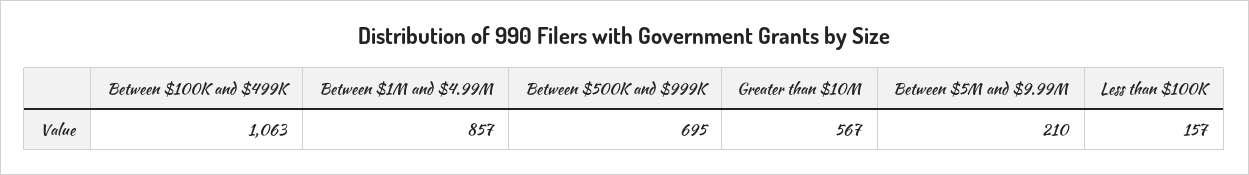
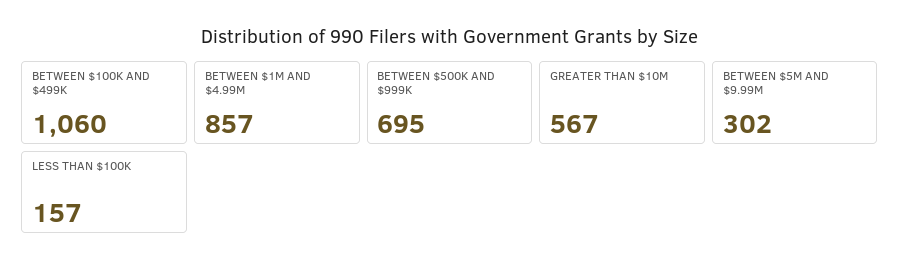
  {
-   "Between $100K and $499K": 1063,
+   "Between $100K and $499K": 1060,
    "Between $1M and $4.99M": 857,
    "Between $500K and $999K": 695,
    "Greater than $10M": 567,
-   "Between $5M and $9.99M": 210,
+   "Between $5M and $9.99M": 302,
    "Less than $100K": 157
  }

